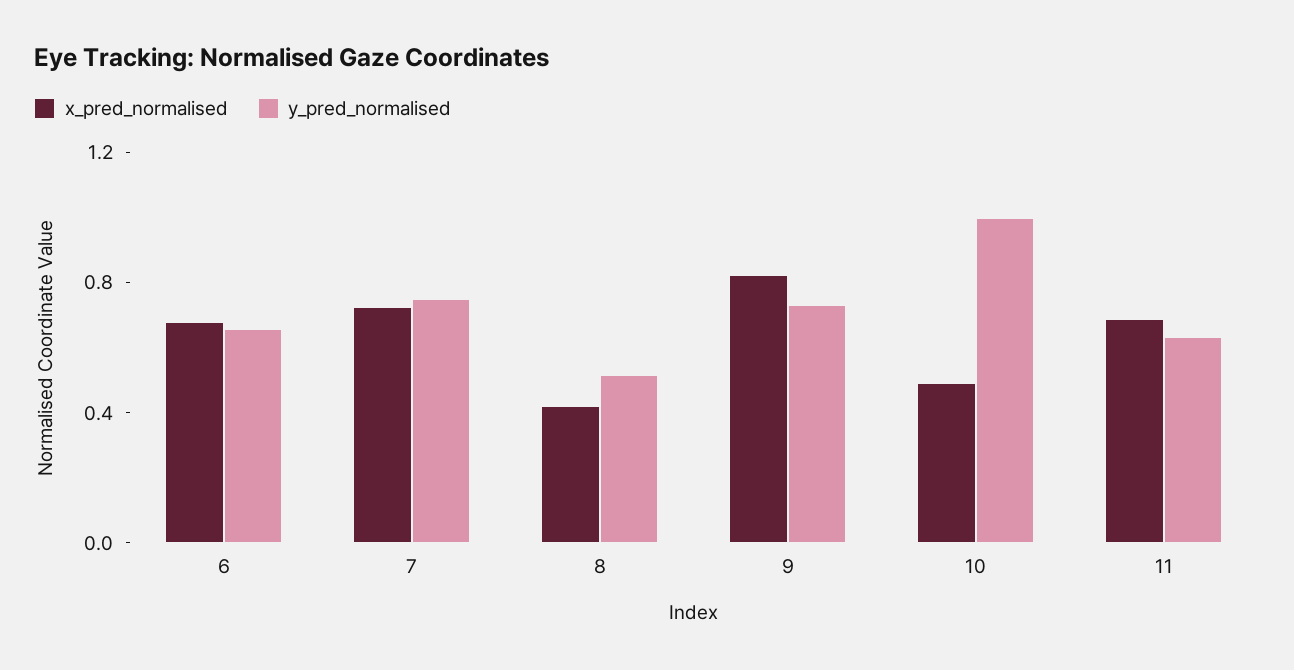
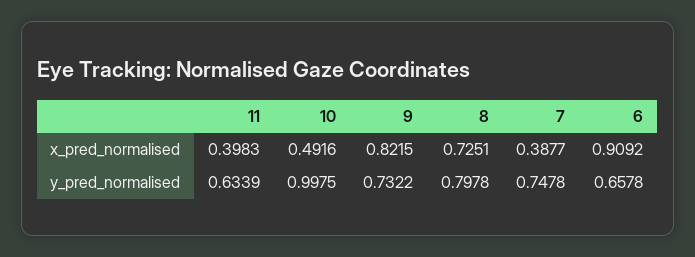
  {
    "x_pred_normalised": {
-     "6": 0.7,
+     "6": 0.9092,
-     "7": 0.7,
+     "7": 0.3877,
-     "8": 0.4,
+     "8": 0.7251,
      "9": 0.8215,
      "10": 0.4916,
-     "11": 0.7
+     "11": 0.3983
    },
    "y_pred_normalised": {
      "6": 0.6578,
      "7": 0.7478,
-     "8": 0.5,
+     "8": 0.7978,
      "9": 0.7322,
      "10": 0.9975,
      "11": 0.6339
    }
  }

